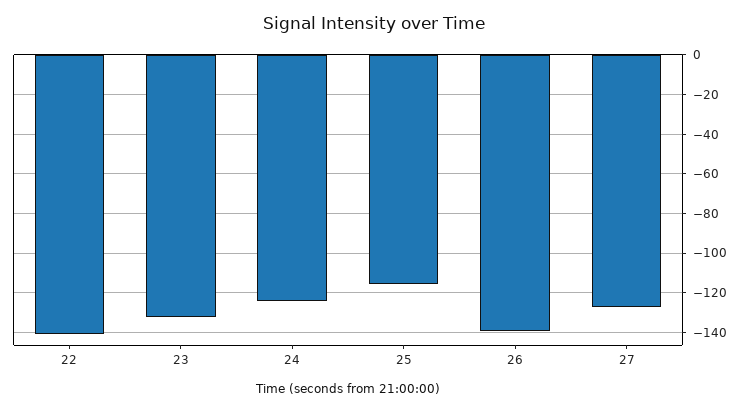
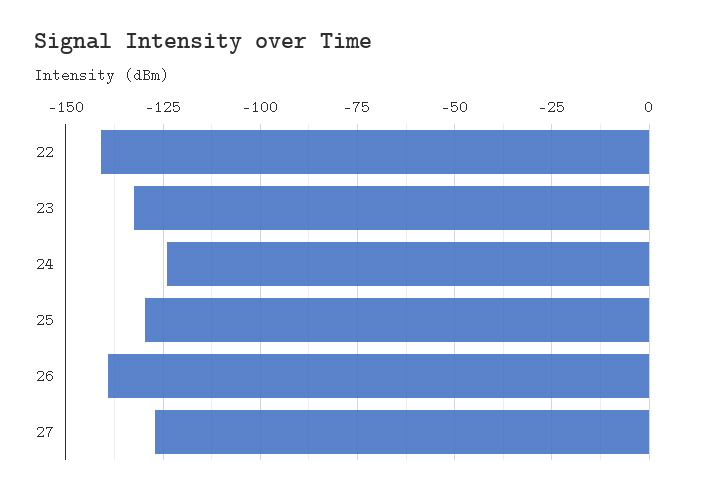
  {
    "22": -140,
    "23": -132.5,
    "24": -125,
-   "25": -115,
+   "25": -130,
    "26": -140,
    "27": -127.5
  }

